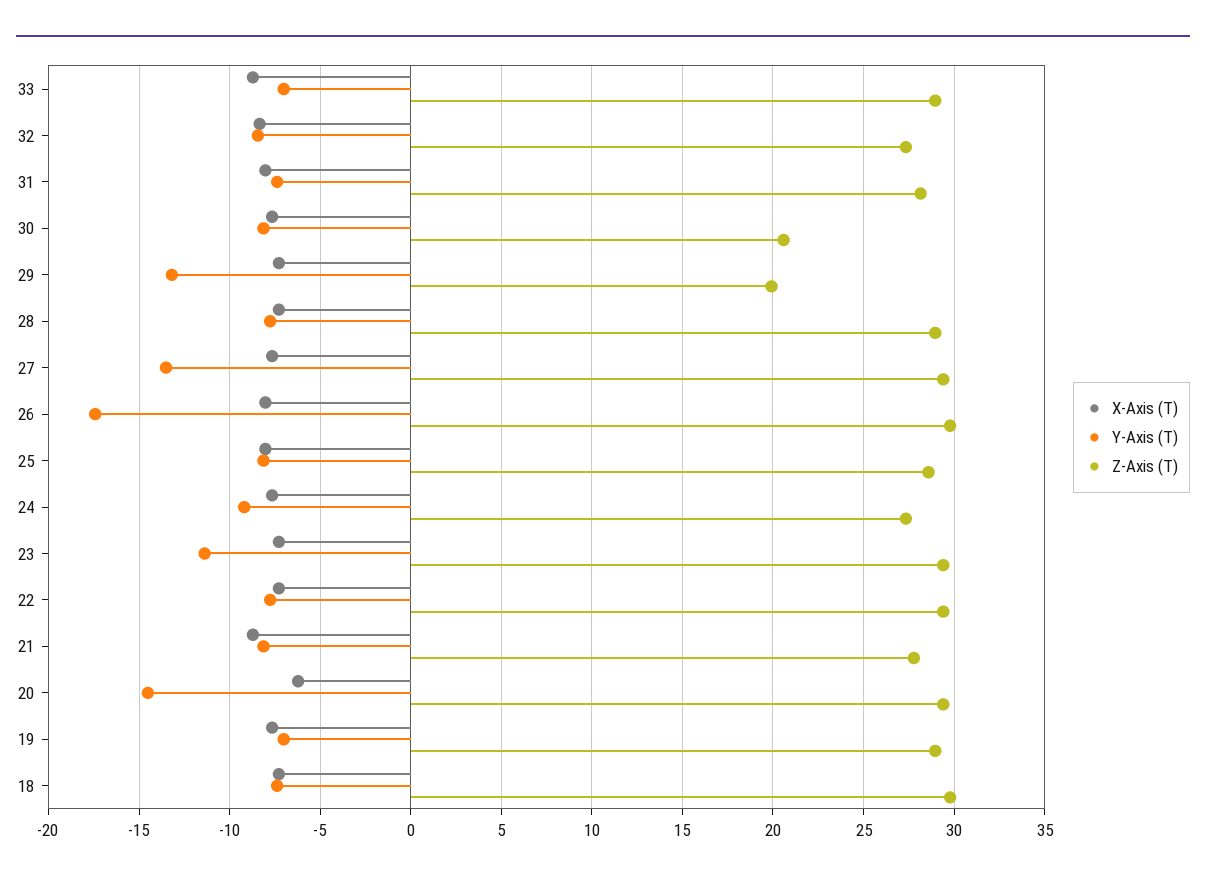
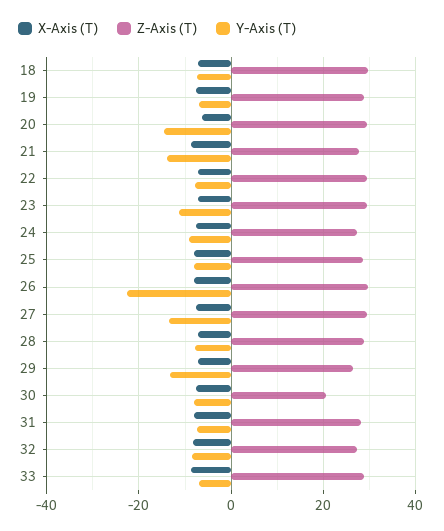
  {
    "X-Axis (T)": {
      "33": -8.5,
      "32": -8.5,
      "31": -8,
      "30": -7.5,
      "29": -7.5,
      "28": -7.5,
      "27": -7.5,
      "26": -8,
      "25": -8,
      "24": -7.5,
      "23": -7.5,
      "22": -7.5,
      "21": -8.5,
      "20": -6,
      "19": -7.5,
      "18": -7.5
    },
    "Y-Axis (T)": {
      "33": -7,
      "32": -8.5,
      "31": -7.5,
      "30": -8,
      "29": -13,
      "28": -8,
      "27": -13.5,
-     "26": -17.5,
+     "26": -22,
      "25": -8,
      "24": -9,
      "23": -11.5,
      "22": -8,
-     "21": -8,
+     "21": -14,
      "20": -14.5,
      "19": -7,
      "18": -7.5
    },
    "Z-Axis (T)": {
      "33": 29,
      "32": 27.5,
      "31": 28,
      "30": 20.5,
-     "29": 20,
+     "29": 26,
      "28": 29,
      "27": 29.5,
      "26": 30,
      "25": 28.5,
      "24": 27.5,
      "23": 29.5,
      "22": 29.5,
      "21": 28,
      "20": 29.5,
      "19": 29,
      "18": 30
    }
  }

